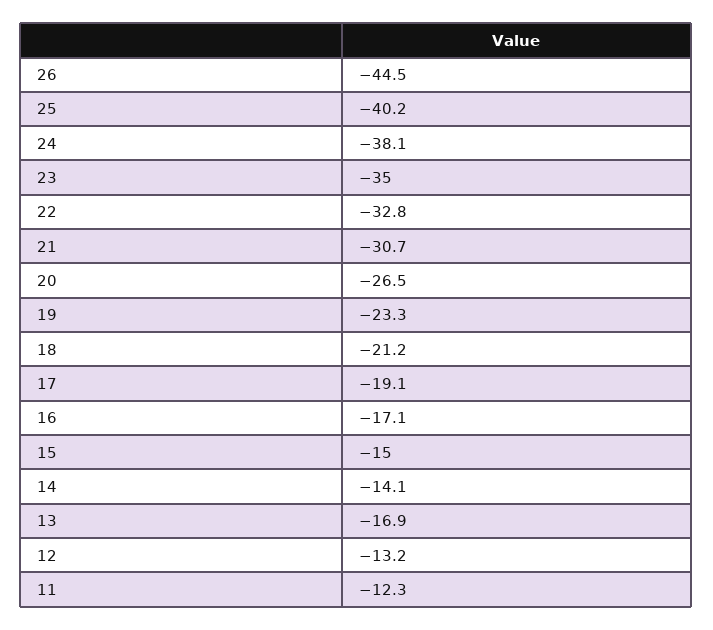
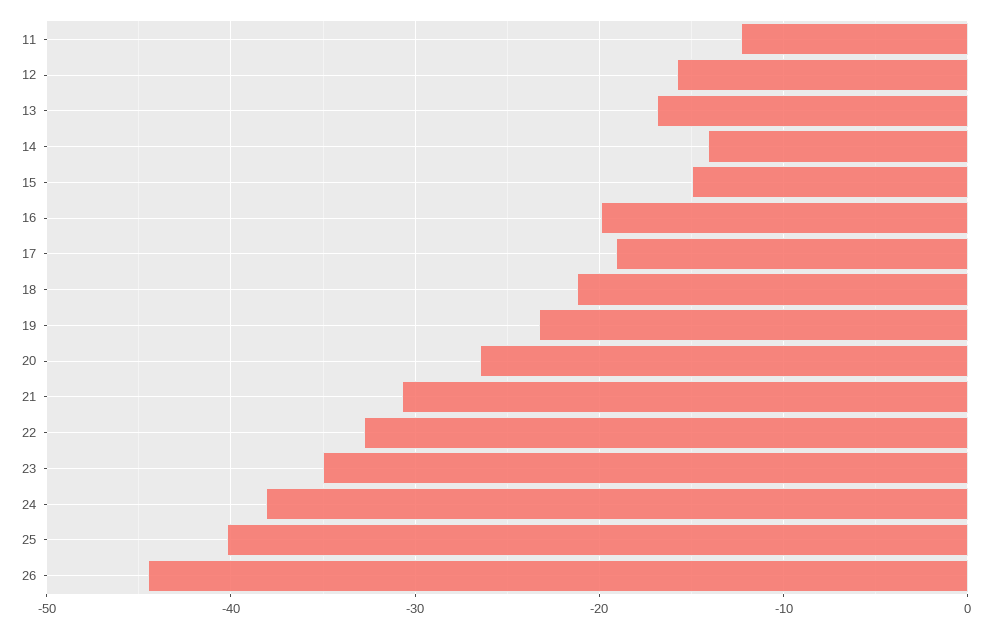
  {
    "26": -44.5,
    "25": -40.2,
    "24": -38.1,
    "23": -35,
    "22": -32.8,
    "21": -30.7,
    "20": -26.5,
    "19": -23.3,
    "18": -21.2,
    "17": -19.1,
-   "16": -17.1,
+   "16": -20,
    "15": -15,
    "14": -14.1,
    "13": -16.9,
-   "12": -13.2,
+   "12": -16,
    "11": -12.3
  }

